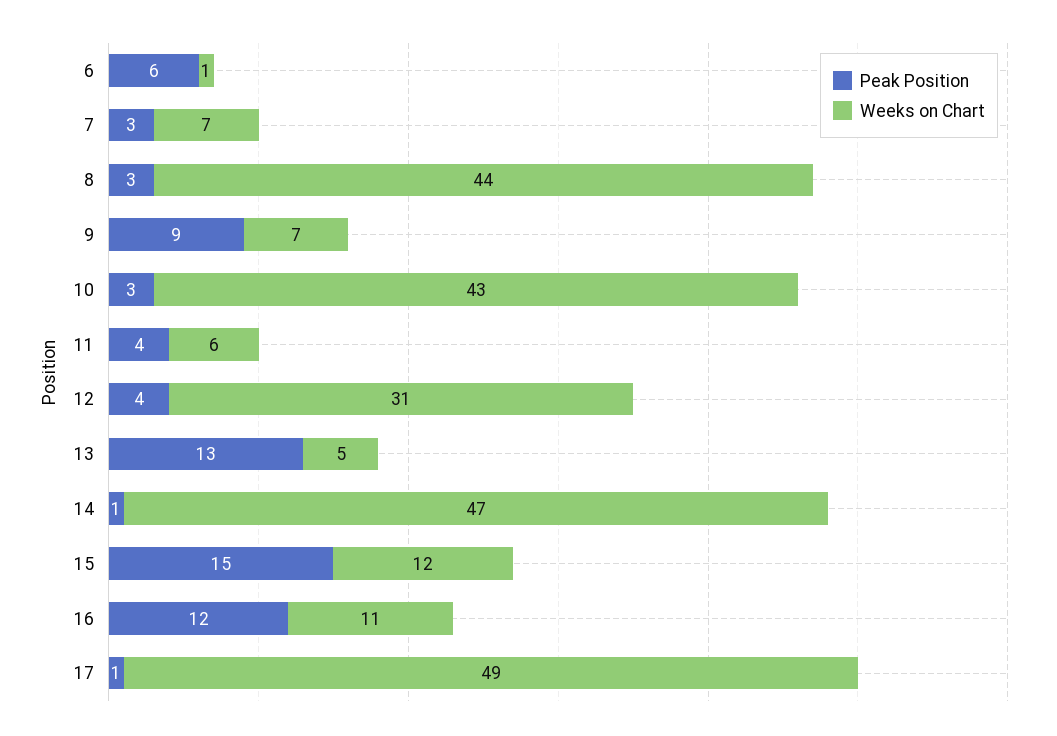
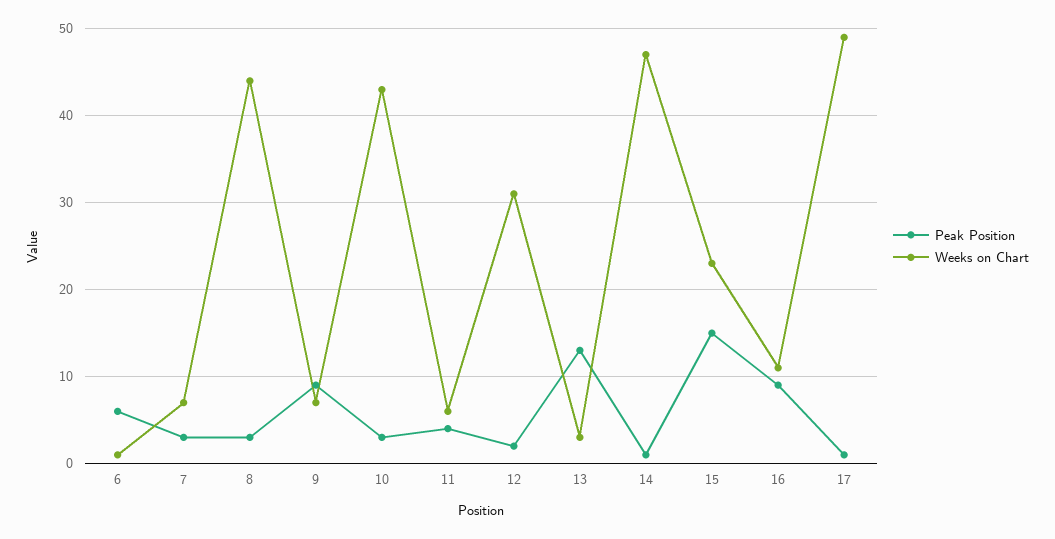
  {
    "Peak Position": {
      "6": 6,
      "7": 3,
      "8": 3,
      "9": 9,
      "10": 3,
      "11": 4,
-     "12": 4,
+     "12": 2,
      "13": 13,
      "14": 1,
      "15": 15,
-     "16": 12,
+     "16": 9,
      "17": 1
    },
    "Weeks on Chart": {
      "6": 1,
      "7": 7,
      "8": 44,
      "9": 7,
      "10": 43,
      "11": 6,
      "12": 31,
-     "13": 5,
+     "13": 3,
      "14": 47,
-     "15": 12,
+     "15": 23,
      "16": 11,
      "17": 49
    }
  }

